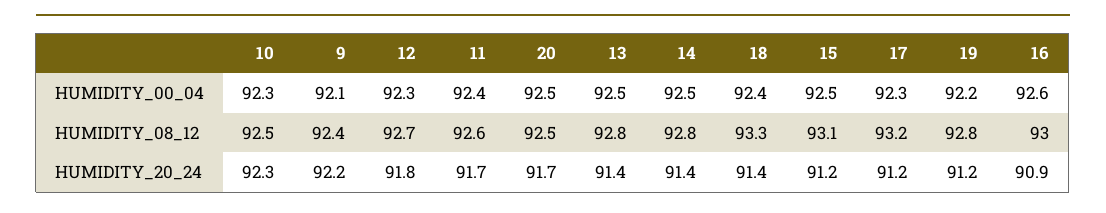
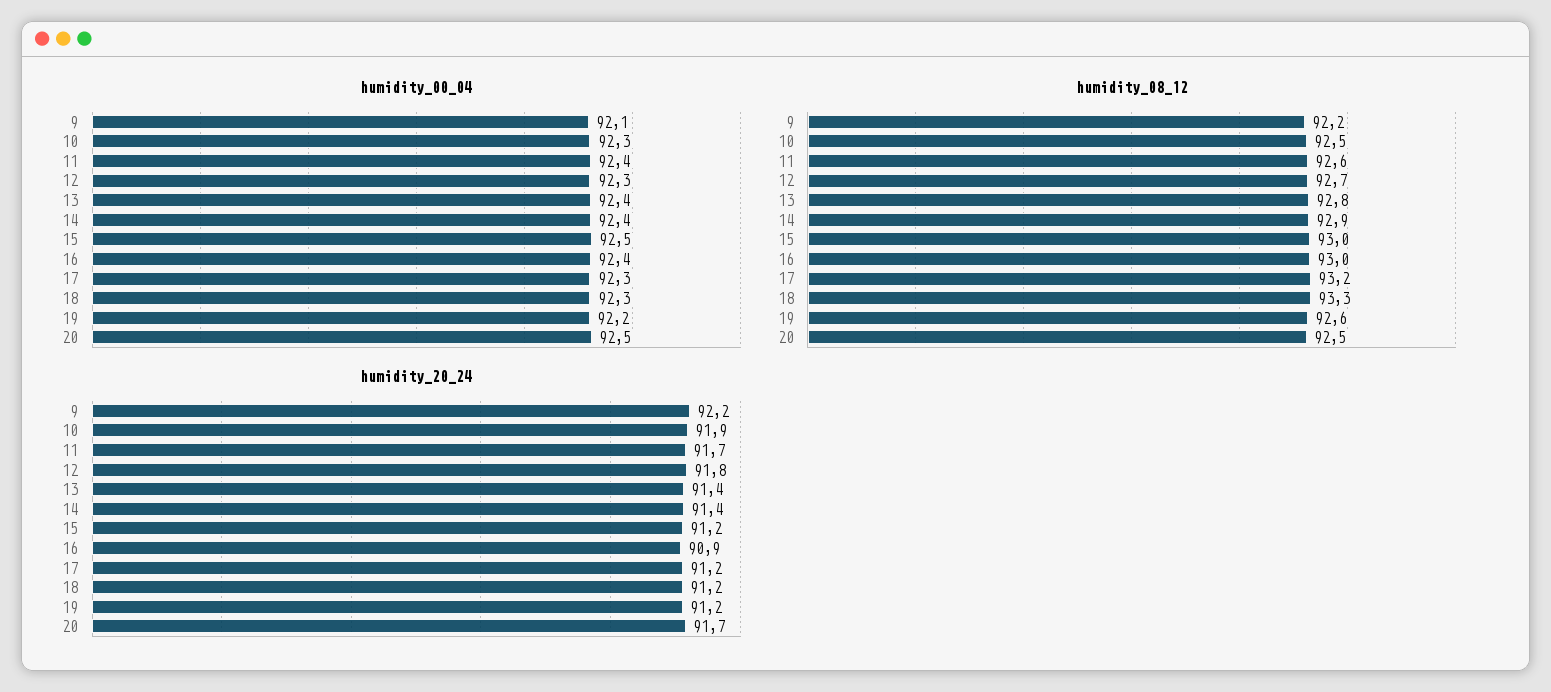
  {
    "HUMIDITY_00_04": {
      "10": 92.3,
      "9": 92.1,
      "12": 92.3,
      "11": 92.4,
      "20": 92.5,
-     "13": 92.5,
+     "13": 92.4,
-     "14": 92.5,
+     "14": 92.4,
-     "18": 92.4,
+     "18": 92.3,
      "15": 92.5,
      "17": 92.3,
      "19": 92.2,
-     "16": 92.6
+     "16": 92.4
    },
    "HUMIDITY_08_12": {
      "10": 92.5,
-     "9": 92.4,
+     "9": 92.2,
      "12": 92.7,
      "11": 92.6,
      "20": 92.5,
      "13": 92.8,
-     "14": 92.8,
+     "14": 92.9,
      "18": 93.3,
-     "15": 93.1,
+     "15": 93,
      "17": 93.2,
-     "19": 92.8,
+     "19": 92.6,
      "16": 93
    },
    "HUMIDITY_20_24": {
-     "10": 92.3,
+     "10": 91.9,
      "9": 92.2,
      "12": 91.8,
      "11": 91.7,
      "20": 91.7,
      "13": 91.4,
      "14": 91.4,
-     "18": 91.4,
+     "18": 91.2,
      "15": 91.2,
      "17": 91.2,
      "19": 91.2,
      "16": 90.9
    }
  }

